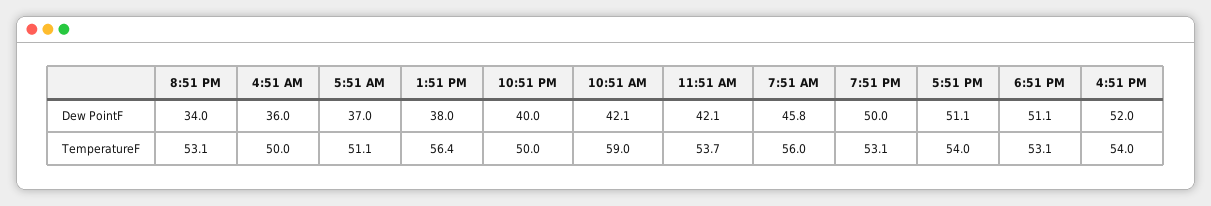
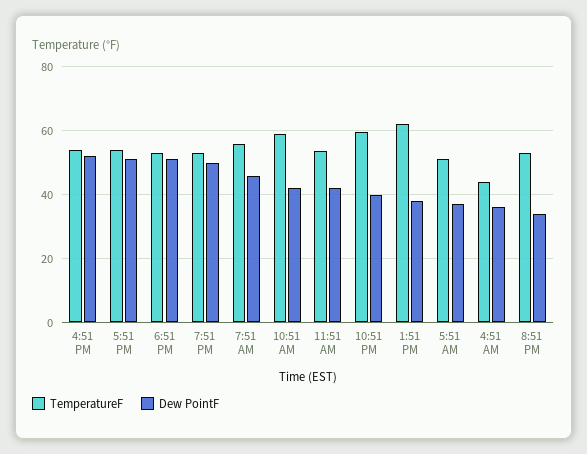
  {
    "Dew PointF": {
      "8:51 PM": 34,
      "4:51 AM": 36,
      "5:51 AM": 37,
      "1:51 PM": 38,
      "10:51 PM": 40,
      "10:51 AM": 42.1,
      "11:51 AM": 42.1,
      "7:51 AM": 45.8,
      "7:51 PM": 50,
      "5:51 PM": 51.1,
      "6:51 PM": 51.1,
      "4:51 PM": 52
    },
    "TemperatureF": {
      "8:51 PM": 53.1,
-     "4:51 AM": 50,
+     "4:51 AM": 44,
      "5:51 AM": 51.1,
-     "1:51 PM": 56.4,
+     "1:51 PM": 62,
-     "10:51 PM": 50,
+     "10:51 PM": 60,
      "10:51 AM": 59,
      "11:51 AM": 53.7,
      "7:51 AM": 56,
      "7:51 PM": 53.1,
      "5:51 PM": 54,
      "6:51 PM": 53.1,
      "4:51 PM": 54
    }
  }

